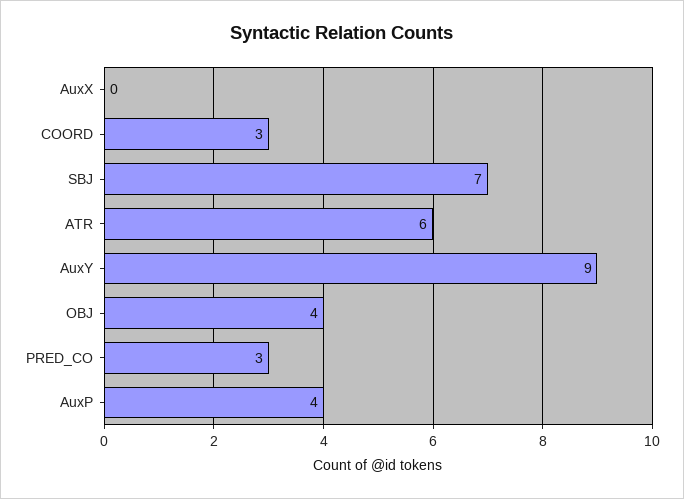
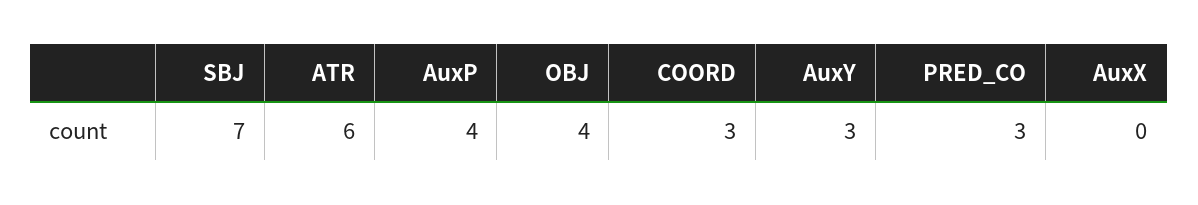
  {
    "AuxX": 0,
    "COORD": 3,
    "SBJ": 7,
    "ATR": 6,
-   "AuxY": 9,
+   "AuxY": 3,
    "OBJ": 4,
    "PRED_CO": 3,
    "AuxP": 4
  }

